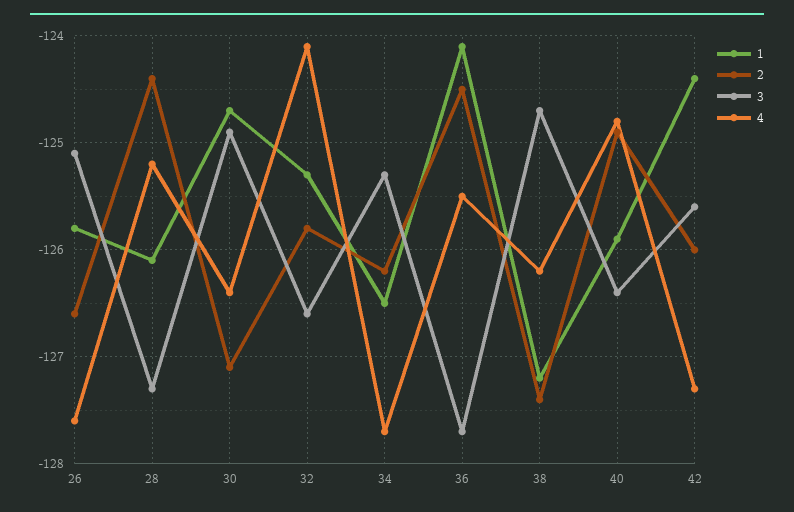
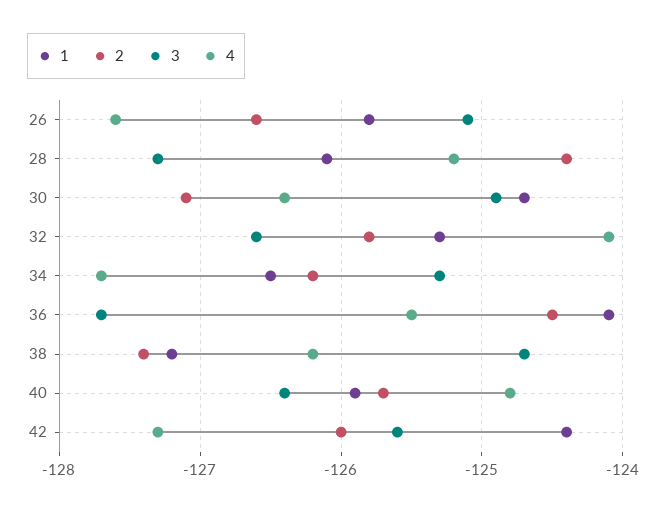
  {
    "1": {
      "26": -125.8,
      "28": -126.1,
      "30": -124.7,
      "32": -125.3,
      "34": -126.5,
      "36": -124.1,
      "38": -127.2,
      "40": -125.9,
      "42": -124.4
    },
    "2": {
      "26": -126.6,
      "28": -124.4,
      "30": -127.1,
      "32": -125.8,
      "34": -126.2,
      "36": -124.5,
      "38": -127.4,
-     "40": -124.9,
+     "40": -125.7,
      "42": -126
    },
    "3": {
      "26": -125.1,
      "28": -127.3,
      "30": -124.9,
      "32": -126.6,
      "34": -125.3,
      "36": -127.7,
      "38": -124.7,
      "40": -126.4,
      "42": -125.6
    },
    "4": {
      "26": -127.6,
      "28": -125.2,
      "30": -126.4,
      "32": -124.1,
      "34": -127.7,
      "36": -125.5,
      "38": -126.2,
      "40": -124.8,
      "42": -127.3
    }
  }

